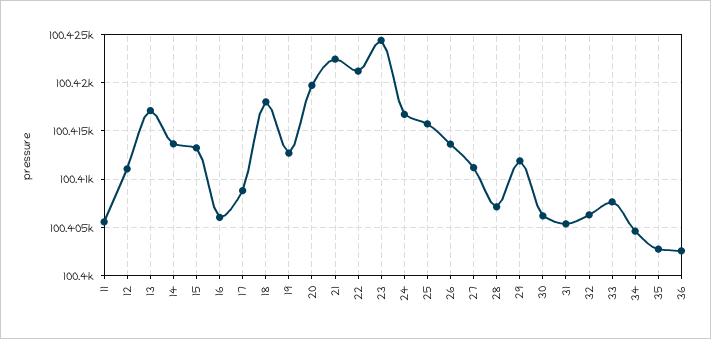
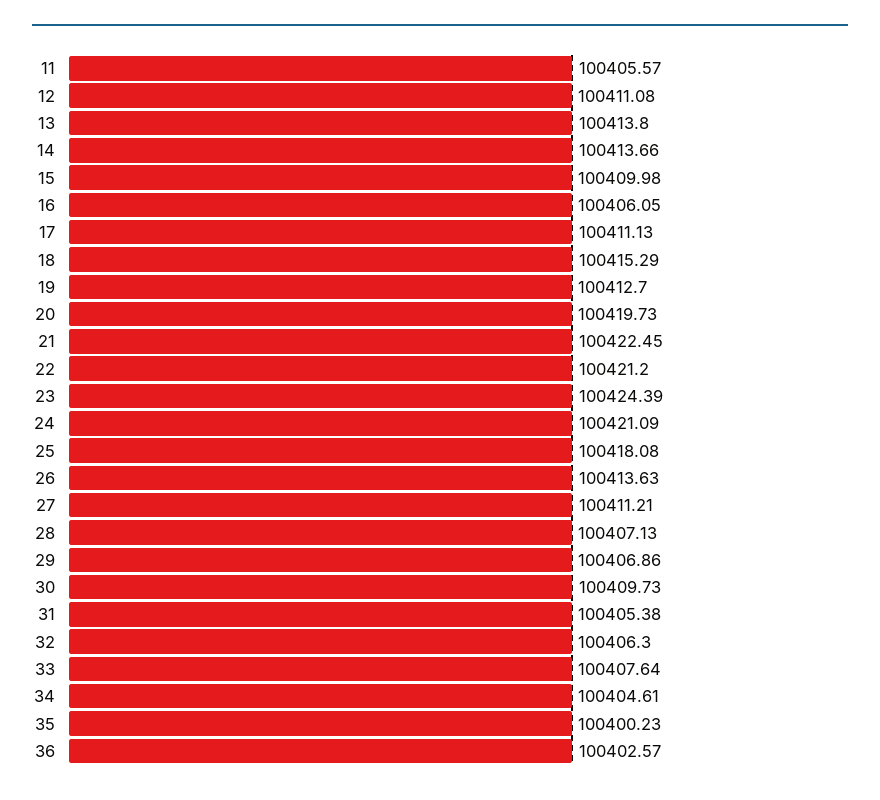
  {
    "11": 100405.57,
    "12": 100411.08,
-   "13": 100417,
+   "13": 100413.8,
    "14": 100413.66,
-   "15": 100413,
+   "15": 100409.98,
    "16": 100406.05,
-   "17": 100409,
+   "17": 100411.13,
-   "18": 100418,
+   "18": 100415.29,
    "19": 100412.7,
    "20": 100419.73,
    "21": 100422.45,
    "22": 100421.2,
    "23": 100424.39,
-   "24": 100417,
+   "24": 100421.09,
-   "25": 100416,
+   "25": 100418.08,
    "26": 100413.63,
    "27": 100411.21,
    "28": 100407.13,
-   "29": 100412,
+   "29": 100406.86,
-   "30": 100406,
+   "30": 100409.73,
    "31": 100405.38,
    "32": 100406.3,
    "33": 100407.64,
    "34": 100404.61,
-   "35": 100403,
+   "35": 100400.23,
    "36": 100402.57
  }

